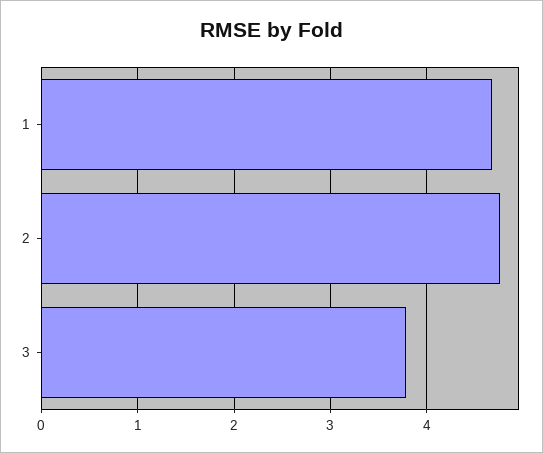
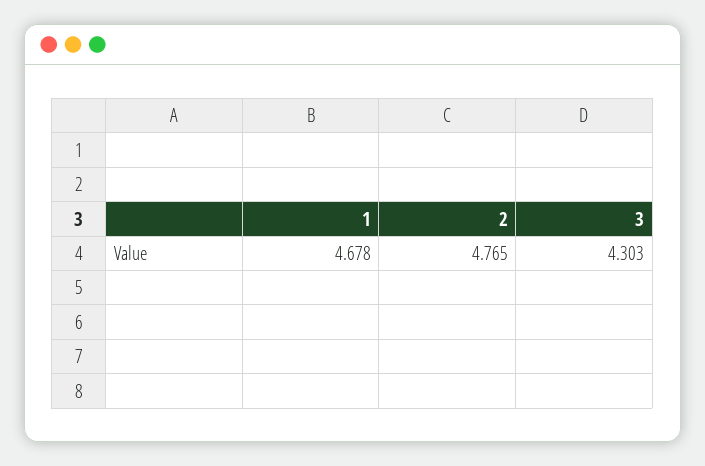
  {
    "1": 4.678,
    "2": 4.765,
-   "3": 3.8
+   "3": 4.303
  }

